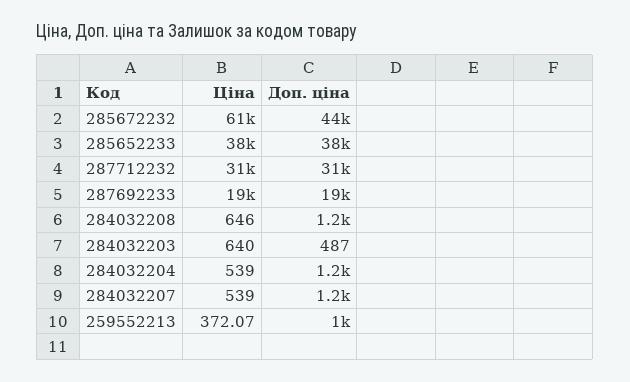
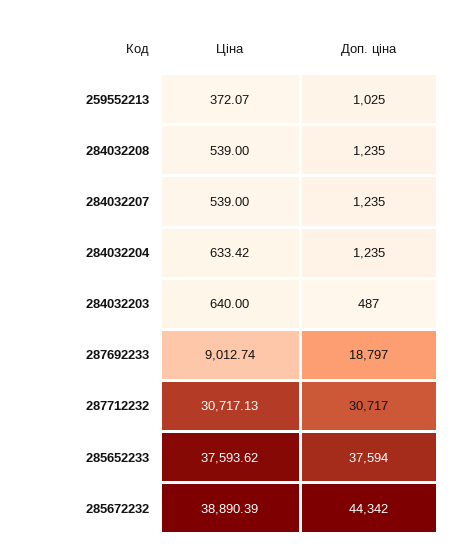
  {
    "Ціна": {
-     "285672232": 61000,
+     "285672232": 38890.39,
      "285652233": 37593.62,
      "287712232": 30717.13,
-     "287692233": 19000,
+     "287692233": 9012.74,
-     "284032208": 646,
+     "284032208": 539,
      "284032203": 640,
-     "284032204": 539,
+     "284032204": 633.42,
      "284032207": 539,
      "259552213": 372.07
    },
    "Доп. ціна": {
      "285672232": 44342,
      "285652233": 37594,
      "287712232": 30717,
      "287692233": 18797,
      "284032208": 1235,
      "284032203": 487,
      "284032204": 1235,
      "284032207": 1235,
      "259552213": 1025
    }
  }

